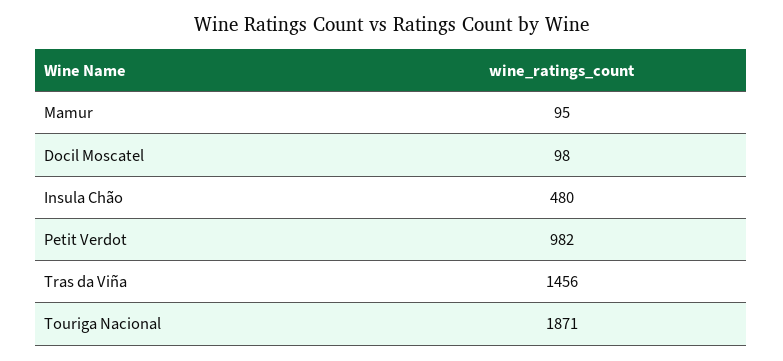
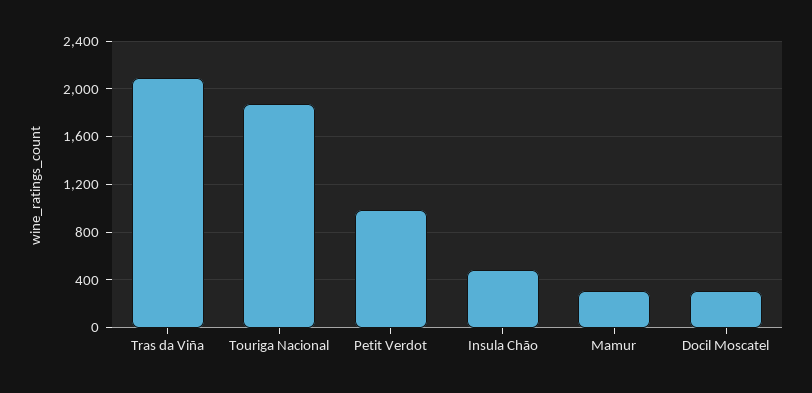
  {
-   "Mamur": 95,
+   "Mamur": 300,
-   "Docil Moscatel": 98,
+   "Docil Moscatel": 300,
    "Insula Chão": 480,
    "Petit Verdot": 982,
-   "Tras da Viña": 1456,
+   "Tras da Viña": 2100,
    "Touriga Nacional": 1871
  }

